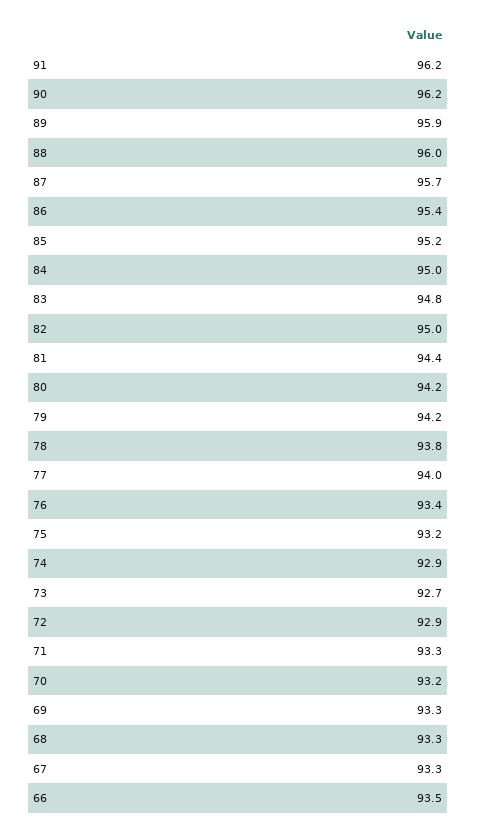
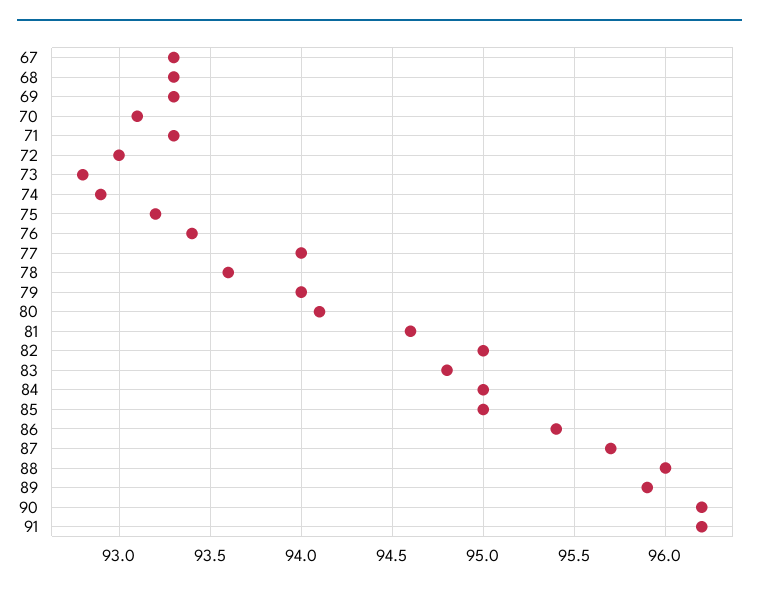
  {
    "91": 96.2,
    "90": 96.2,
    "89": 95.9,
    "88": 96,
    "87": 95.7,
    "86": 95.4,
-   "85": 95.2,
+   "85": 95,
    "84": 95,
    "83": 94.8,
    "82": 95,
-   "81": 94.4,
+   "81": 94.6,
-   "80": 94.2,
+   "80": 94.1,
-   "79": 94.2,
+   "79": 94,
-   "78": 93.8,
+   "78": 93.6,
    "77": 94,
    "76": 93.4,
    "75": 93.2,
    "74": 92.9,
-   "73": 92.7,
+   "73": 92.8,
-   "72": 92.9,
+   "72": 93,
    "71": 93.3,
-   "70": 93.2,
+   "70": 93.1,
    "69": 93.3,
    "68": 93.3,
-   "67": 93.3,
+   "67": 93.3
-   "66": 93.5
  }

